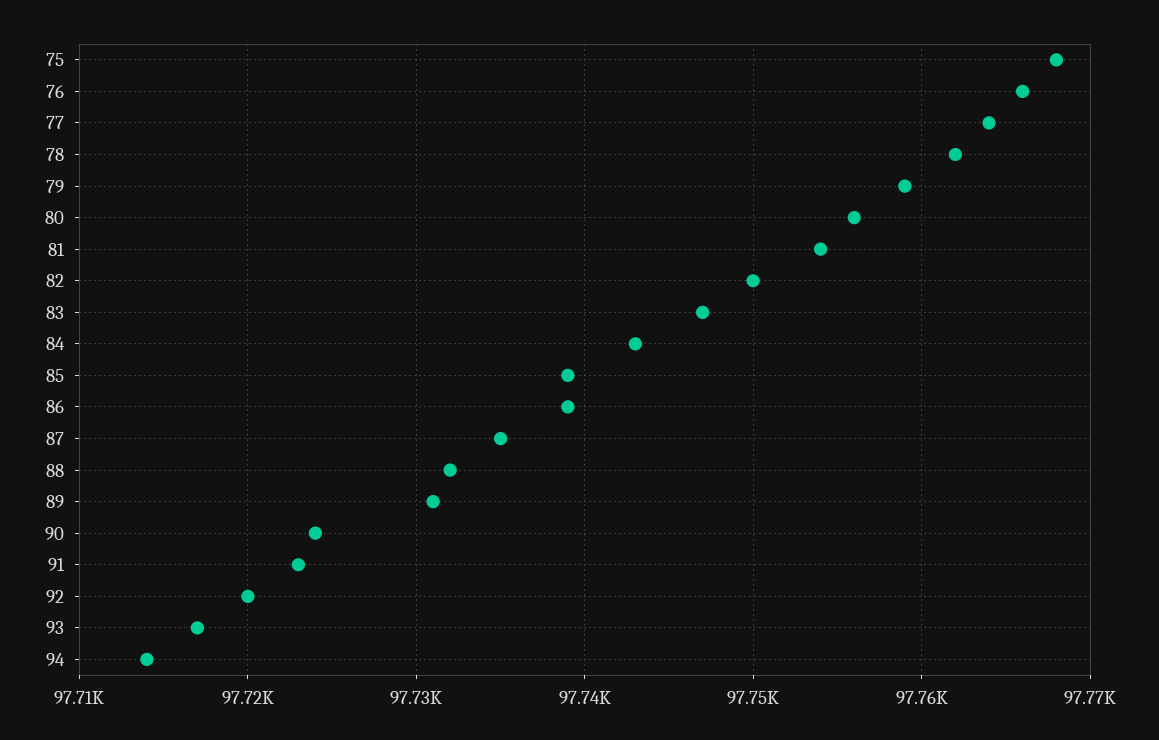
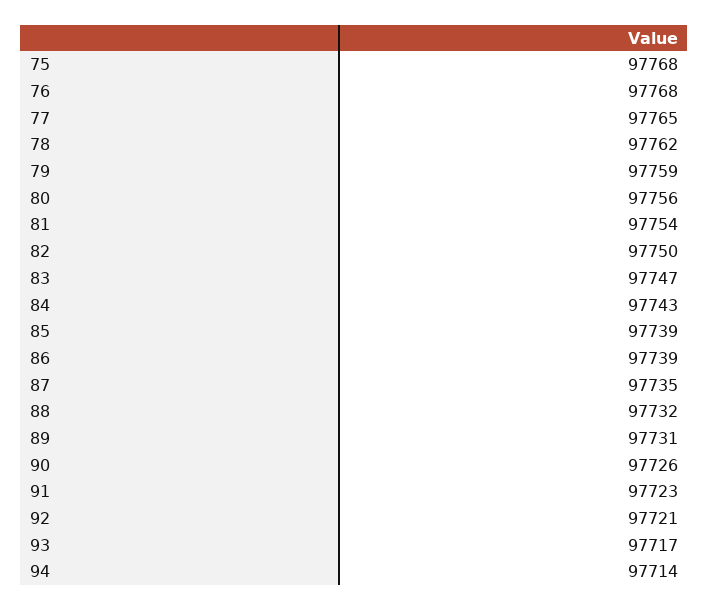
  {
    "75": 97768,
-   "76": 97766,
+   "76": 97768,
-   "77": 97764,
+   "77": 97765,
    "78": 97762,
    "79": 97759,
    "80": 97756,
    "81": 97754,
    "82": 97750,
    "83": 97747,
    "84": 97743,
    "85": 97739,
    "86": 97739,
    "87": 97735,
    "88": 97732,
    "89": 97731,
-   "90": 97724,
+   "90": 97726,
    "91": 97723,
-   "92": 97720,
+   "92": 97721,
    "93": 97717,
    "94": 97714
  }

